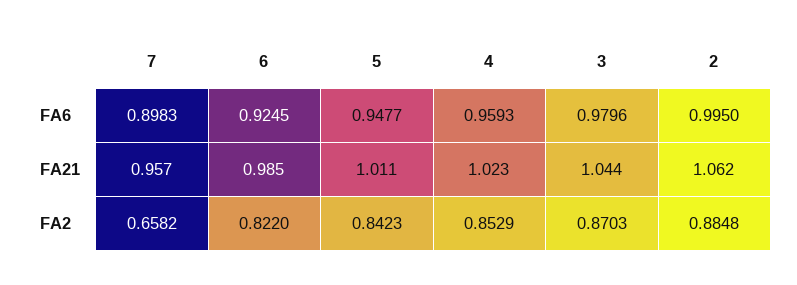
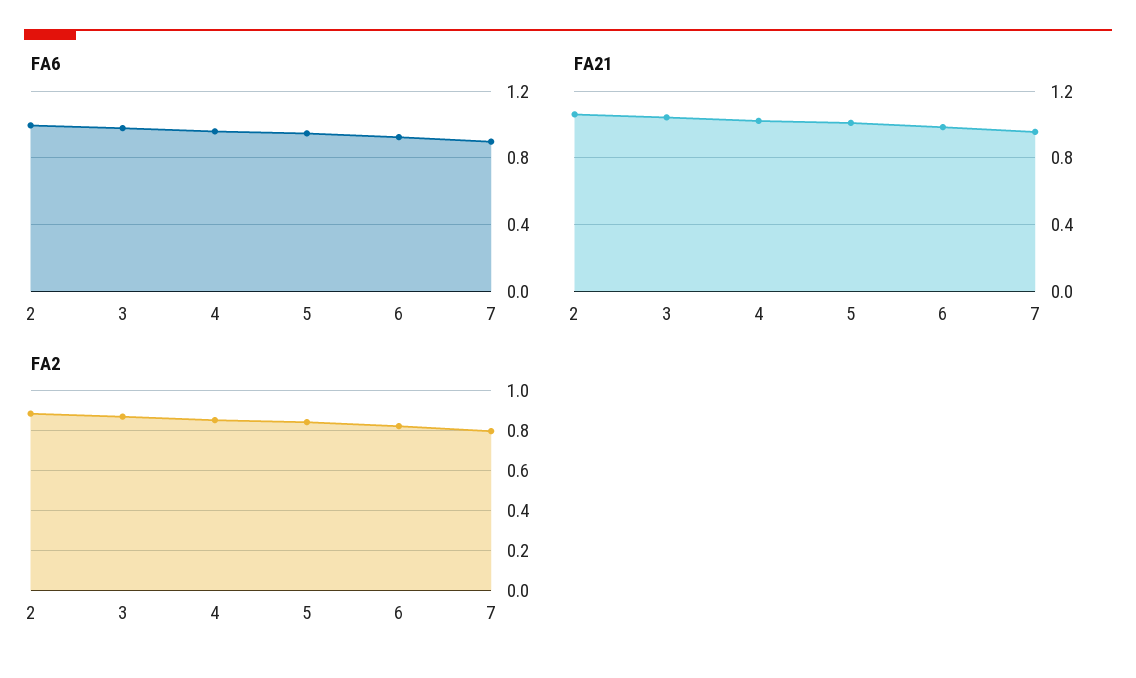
  {
    "FA6": {
      "7": 0.8983,
      "6": 0.9245,
      "5": 0.9477,
      "4": 0.9593,
      "3": 0.9796,
      "2": 0.995
    },
    "FA21": {
      "7": 0.957,
      "6": 0.985,
      "5": 1.011,
      "4": 1.023,
      "3": 1.044,
      "2": 1.062
    },
    "FA2": {
-     "7": 0.6582,
+     "7": 0.8,
      "6": 0.822,
      "5": 0.8423,
      "4": 0.8529,
      "3": 0.8703,
      "2": 0.8848
    }
  }

